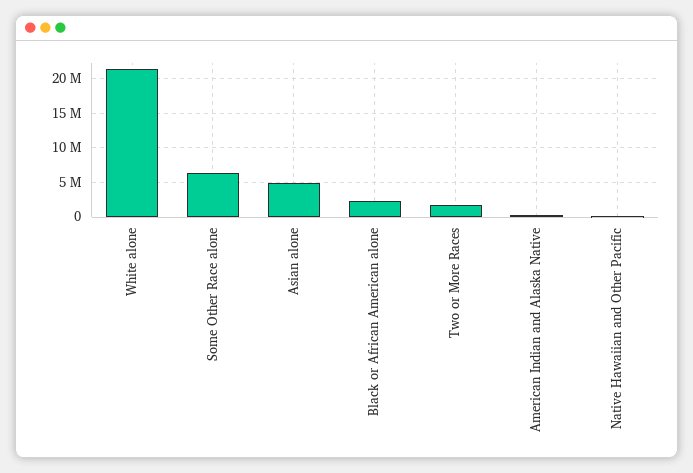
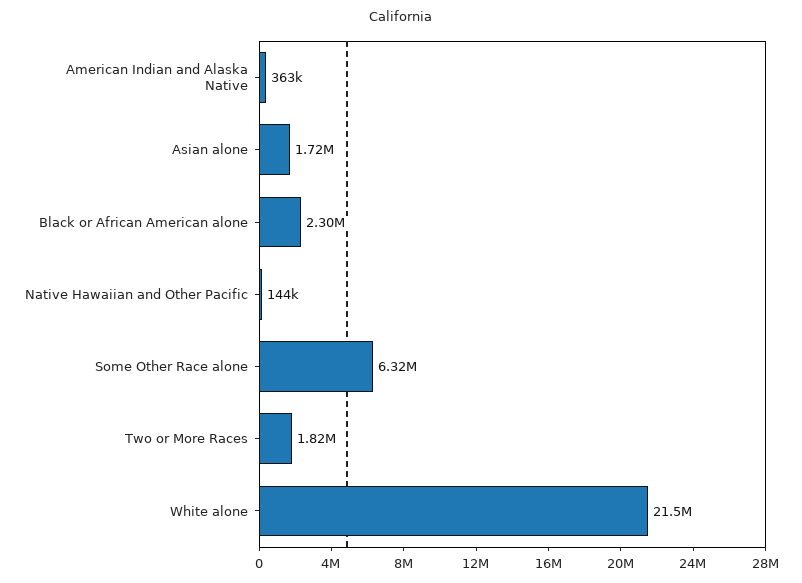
  {
    "White alone": 21500000,
    "Some Other Race alone": 6320000,
-   "Asian alone": 5000000,
+   "Asian alone": 1720000,
    "Black or African American alone": 2300000,
    "Two or More Races": 1820000,
    "American Indian and Alaska Native": 363000,
    "Native Hawaiian and Other Pacific": 144000
  }

